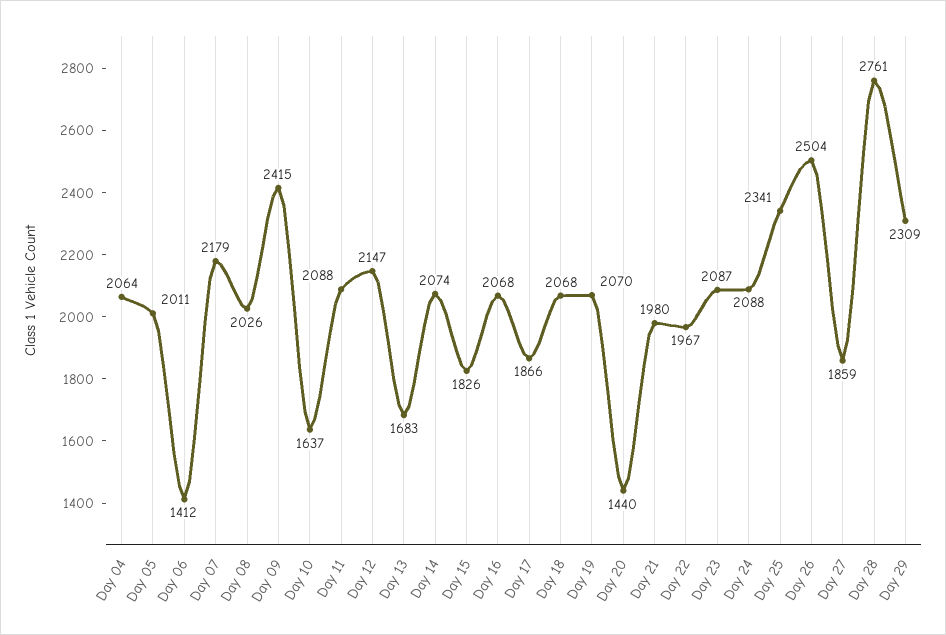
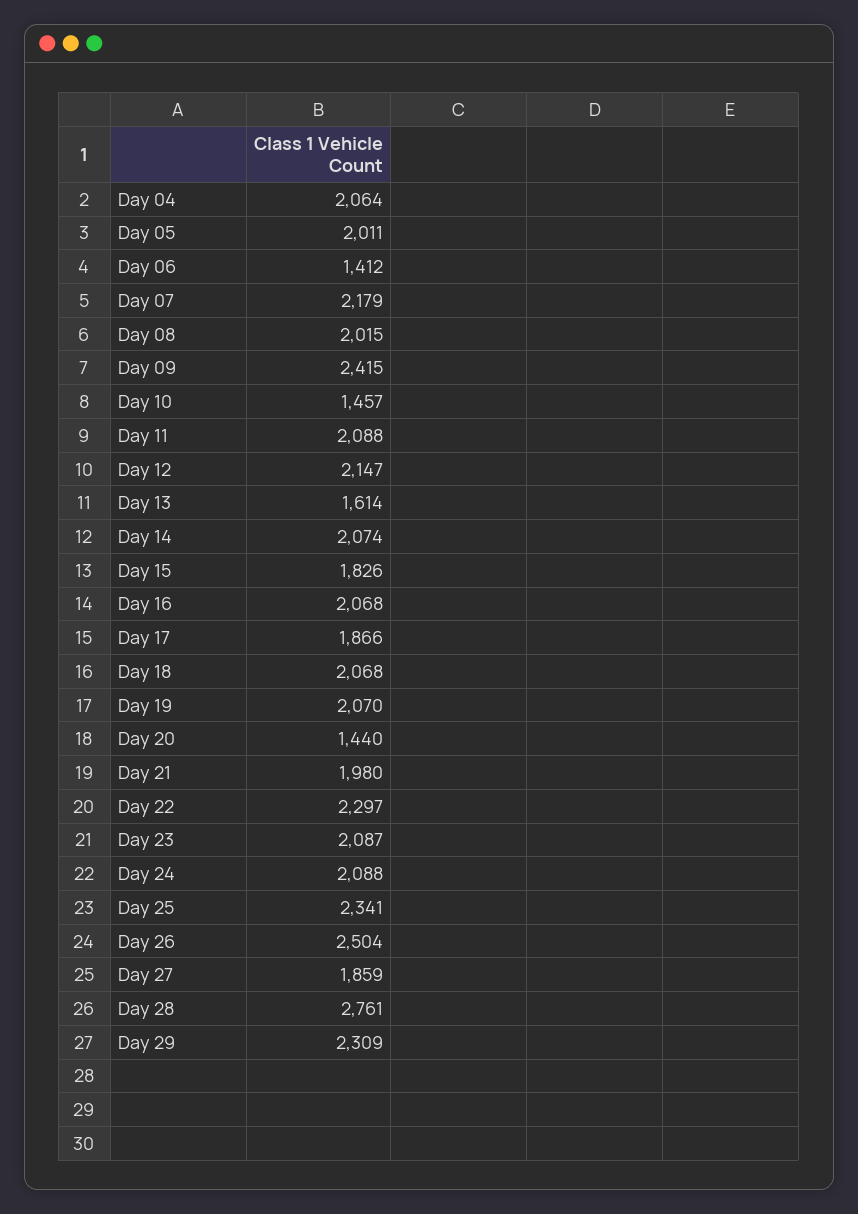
  {
    "Day 04": 2064,
    "Day 05": 2011,
    "Day 06": 1412,
    "Day 07": 2179,
-   "Day 08": 2026,
+   "Day 08": 2015,
    "Day 09": 2415,
-   "Day 10": 1637,
+   "Day 10": 1457,
    "Day 11": 2088,
    "Day 12": 2147,
-   "Day 13": 1683,
+   "Day 13": 1614,
    "Day 14": 2074,
    "Day 15": 1826,
    "Day 16": 2068,
    "Day 17": 1866,
    "Day 18": 2068,
    "Day 19": 2070,
    "Day 20": 1440,
    "Day 21": 1980,
-   "Day 22": 1967,
+   "Day 22": 2297,
    "Day 23": 2087,
    "Day 24": 2088,
    "Day 25": 2341,
    "Day 26": 2504,
    "Day 27": 1859,
    "Day 28": 2761,
    "Day 29": 2309
  }

